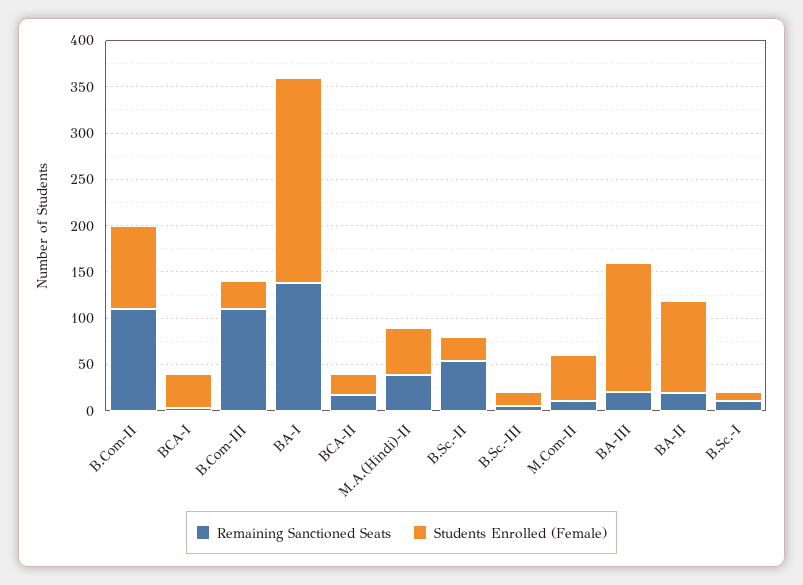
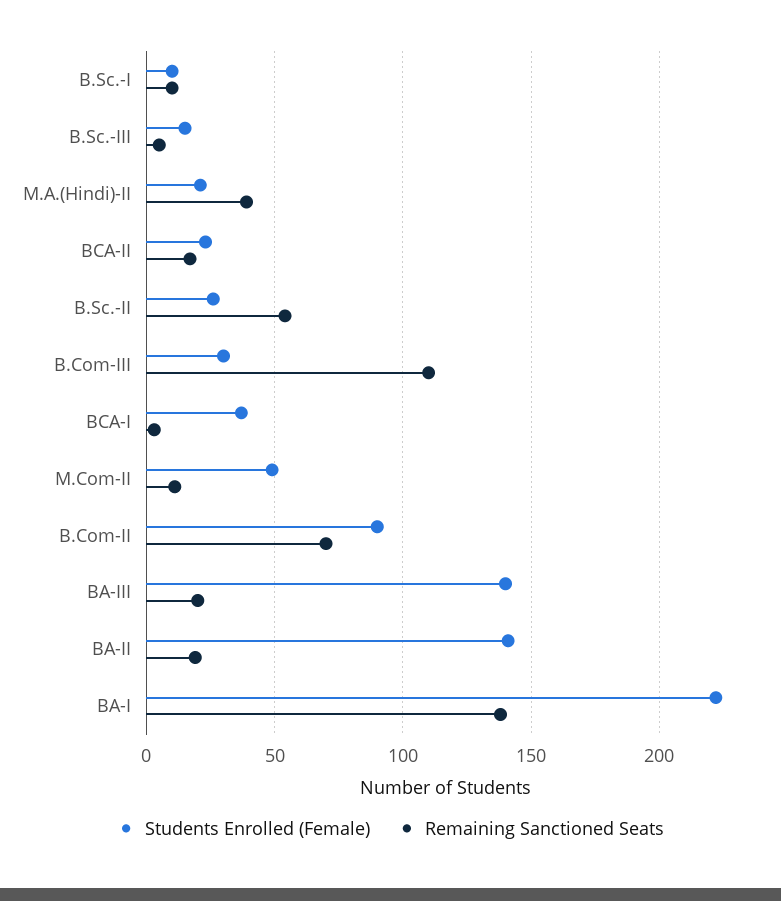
  {
    "Remaining Sanctioned Seats": {
-     "B.Com-II": 110,
+     "B.Com-II": 70,
      "BCA-I": 5,
      "B.Com-III": 110,
      "BA-I": 140,
      "BCA-II": 15,
      "M.A.(Hindi)-II": 40,
      "B.Sc.-II": 55,
      "B.Sc.-III": 5,
      "M.Com-II": 10,
      "BA-III": 20,
      "BA-II": 20,
      "B.Sc.-I": 10
    },
    "Students Enrolled (Female)": {
      "B.Com-II": 90,
      "BCA-I": 35,
      "B.Com-III": 30,
      "BA-I": 220,
      "BCA-II": 25,
-     "M.A.(Hindi)-II": 50,
+     "M.A.(Hindi)-II": 20,
      "B.Sc.-II": 25,
      "B.Sc.-III": 15,
      "M.Com-II": 50,
      "BA-III": 140,
-     "BA-II": 100,
+     "BA-II": 140,
      "B.Sc.-I": 10
    }
  }

